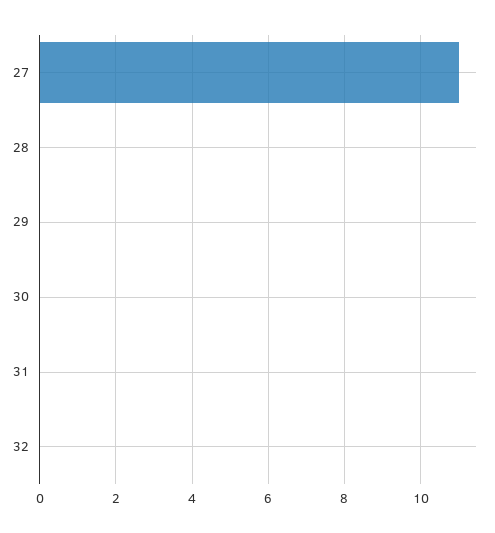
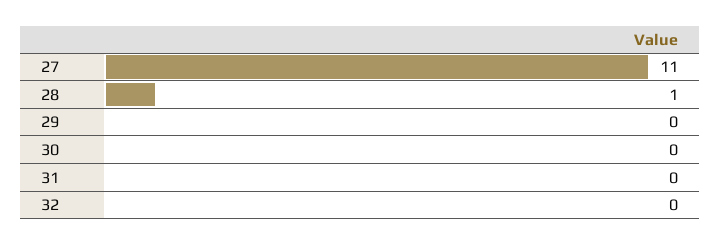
  {
    "27": 11,
-   "28": 0,
+   "28": 1,
    "29": 0,
    "30": 0,
    "31": 0,
    "32": 0
  }

